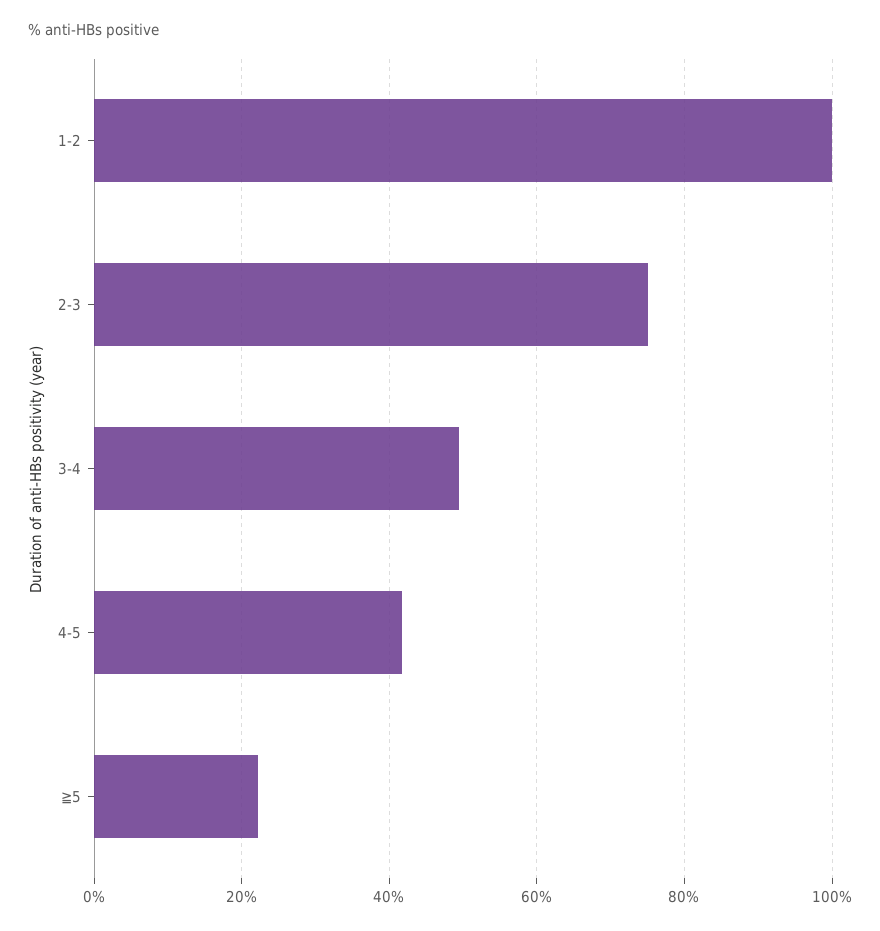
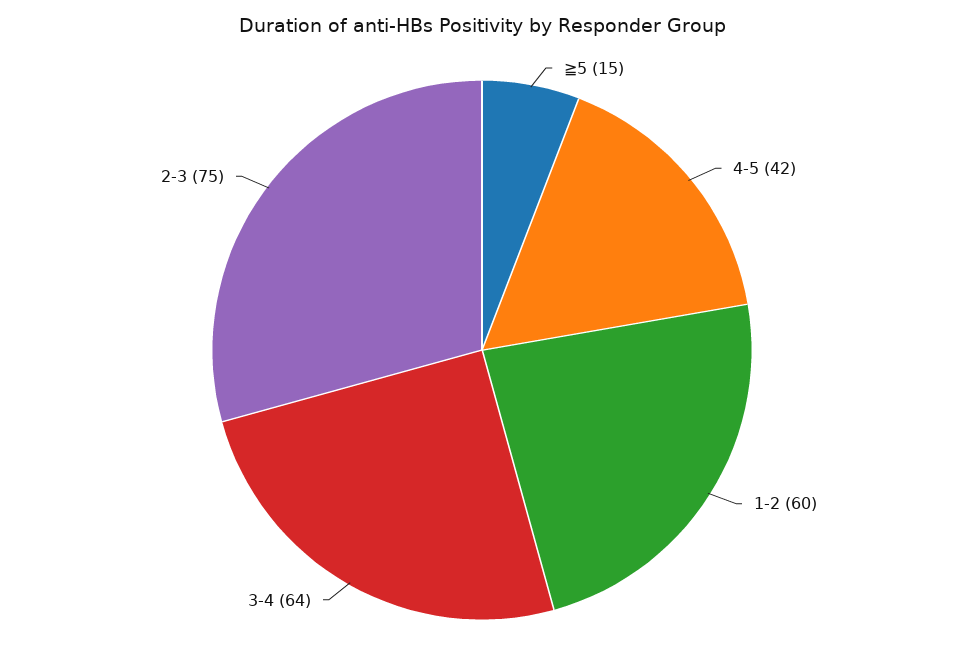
  {
-   "1-2": 100,
+   "1-2": 60,
    "2-3": 75,
-   "3-4": 50,
+   "3-4": 64,
    "4-5": 42,
-   "≧5": 22
+   "≧5": 15
  }

